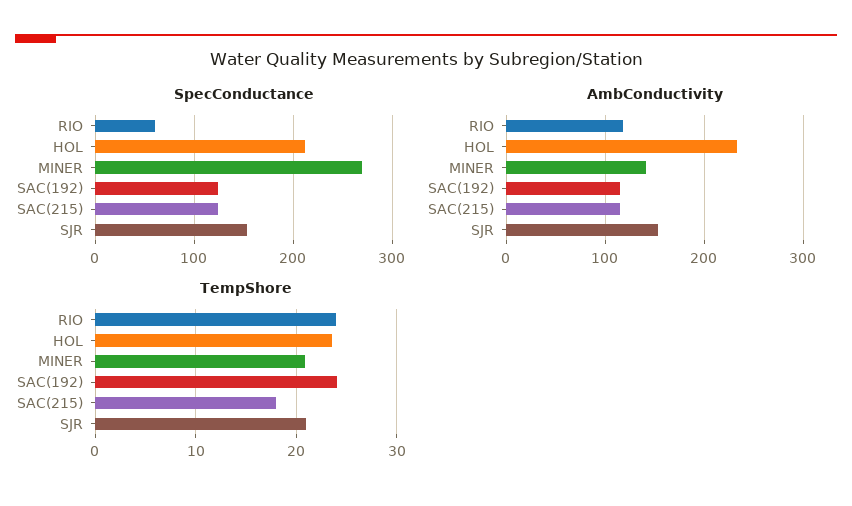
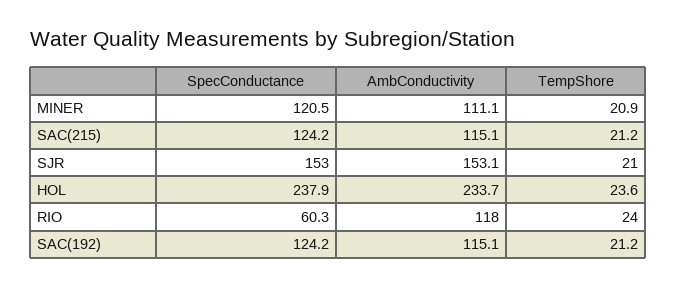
  {
    "SpecConductance": {
      "RIO": 60.3,
-     "HOL": 210,
+     "HOL": 237.9,
-     "MINER": 270,
+     "MINER": 120.5,
      "SAC(192)": 124.2,
      "SAC(215)": 124.2,
      "SJR": 153
    },
    "AmbConductivity": {
      "RIO": 118,
      "HOL": 233.7,
-     "MINER": 140,
+     "MINER": 111.1,
      "SAC(192)": 115.1,
      "SAC(215)": 115.1,
      "SJR": 153.1
    },
    "TempShore": {
      "RIO": 24,
      "HOL": 23.6,
      "MINER": 20.9,
-     "SAC(192)": 24,
+     "SAC(192)": 21.2,
-     "SAC(215)": 18,
+     "SAC(215)": 21.2,
      "SJR": 21
    }
  }

